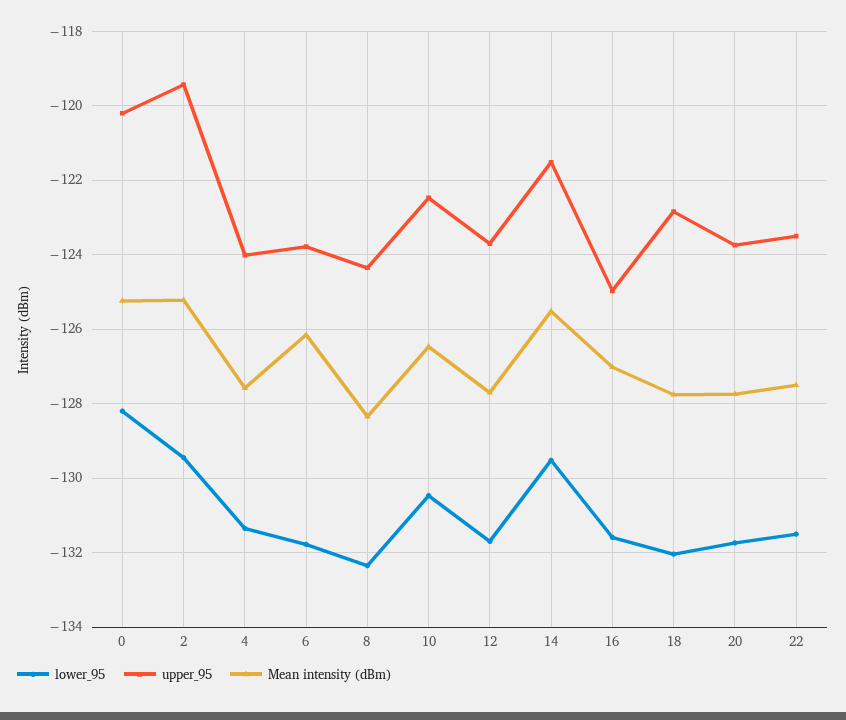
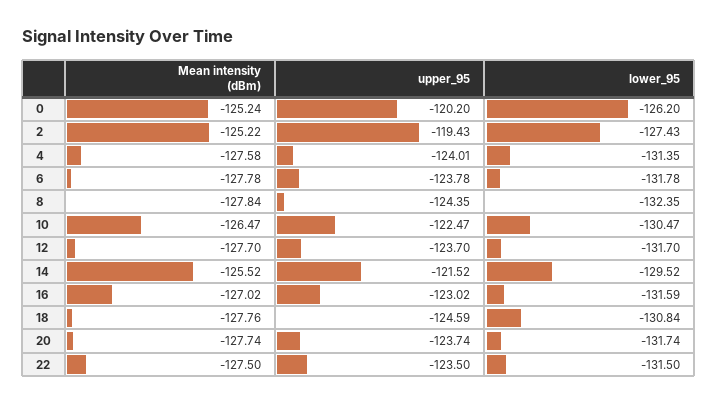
  {
    "lower_95": {
-     "0": -128.2,
+     "0": -126.2,
-     "2": -129.4,
+     "2": -127.43,
      "4": -131.35,
      "6": -131.78,
      "8": -132.35,
      "10": -130.47,
      "12": -131.7,
      "14": -129.52,
      "16": -131.59,
-     "18": -132,
+     "18": -130.84,
      "20": -131.74,
      "22": -131.5
    },
    "upper_95": {
      "0": -120.2,
      "2": -119.43,
      "4": -124.01,
      "6": -123.78,
      "8": -124.35,
      "10": -122.47,
      "12": -123.7,
      "14": -121.52,
-     "16": -125,
+     "16": -123.02,
-     "18": -122.8,
+     "18": -124.59,
      "20": -123.74,
      "22": -123.5
    },
    "Mean intensity (dBm)": {
      "0": -125.24,
      "2": -125.22,
      "4": -127.58,
-     "6": -126.2,
+     "6": -127.78,
-     "8": -128.4,
+     "8": -127.84,
      "10": -126.47,
      "12": -127.7,
      "14": -125.52,
      "16": -127.02,
      "18": -127.76,
      "20": -127.74,
      "22": -127.5
    }
  }

